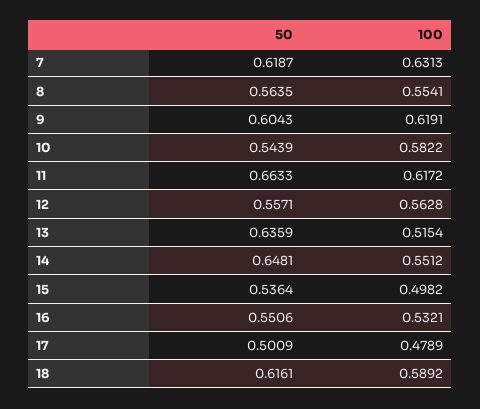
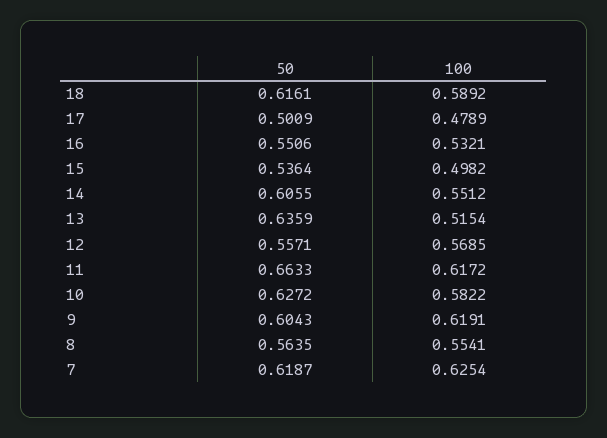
  {
    "50": {
      "7": 0.6187,
      "8": 0.5635,
      "9": 0.6043,
-     "10": 0.5439,
+     "10": 0.6272,
      "11": 0.6633,
      "12": 0.5571,
      "13": 0.6359,
-     "14": 0.6481,
+     "14": 0.6055,
      "15": 0.5364,
      "16": 0.5506,
      "17": 0.5009,
      "18": 0.6161
    },
    "100": {
-     "7": 0.6313,
+     "7": 0.6254,
      "8": 0.5541,
      "9": 0.6191,
      "10": 0.5822,
      "11": 0.6172,
-     "12": 0.5628,
+     "12": 0.5685,
      "13": 0.5154,
      "14": 0.5512,
      "15": 0.4982,
      "16": 0.5321,
      "17": 0.4789,
      "18": 0.5892
    }
  }

